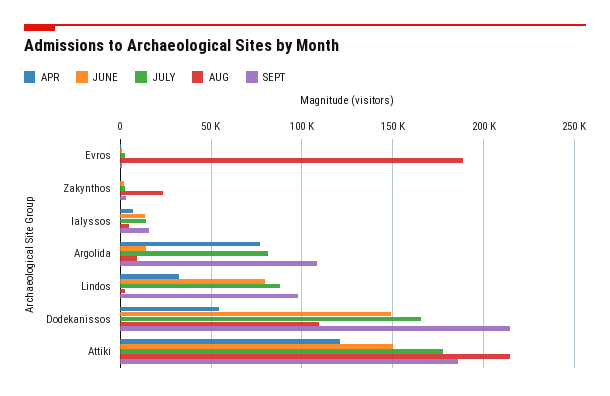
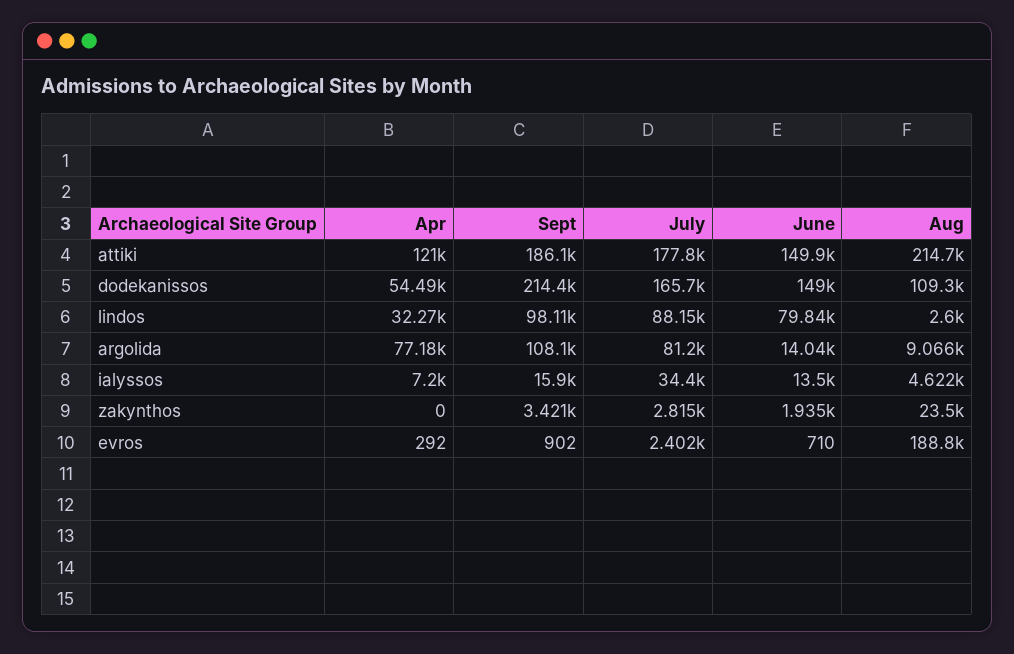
  {
    "APR": {
      "Evros": 292,
      "Zakynthos": 0,
      "Ialyssos": 7200,
      "Argolida": 77180,
      "Lindos": 32270,
      "Dodekanissos": 54490,
      "Attiki": 121000
    },
    "JUNE": {
      "Evros": 710,
      "Zakynthos": 1935,
      "Ialyssos": 13500,
      "Argolida": 14040,
      "Lindos": 79840,
      "Dodekanissos": 149000,
      "Attiki": 149900
    },
    "JULY": {
      "Evros": 2402,
      "Zakynthos": 2815,
-     "Ialyssos": 15000,
+     "Ialyssos": 34400,
      "Argolida": 81200,
      "Lindos": 88150,
      "Dodekanissos": 165700,
      "Attiki": 177800
    },
    "AUG": {
      "Evros": 188800,
      "Zakynthos": 23500,
      "Ialyssos": 4622,
      "Argolida": 9066,
      "Lindos": 2600,
      "Dodekanissos": 109300,
      "Attiki": 214700
    },
    "SEPT": {
      "Evros": 902,
      "Zakynthos": 3421,
      "Ialyssos": 15900,
      "Argolida": 108100,
      "Lindos": 98110,
      "Dodekanissos": 214400,
      "Attiki": 186100
    }
  }

